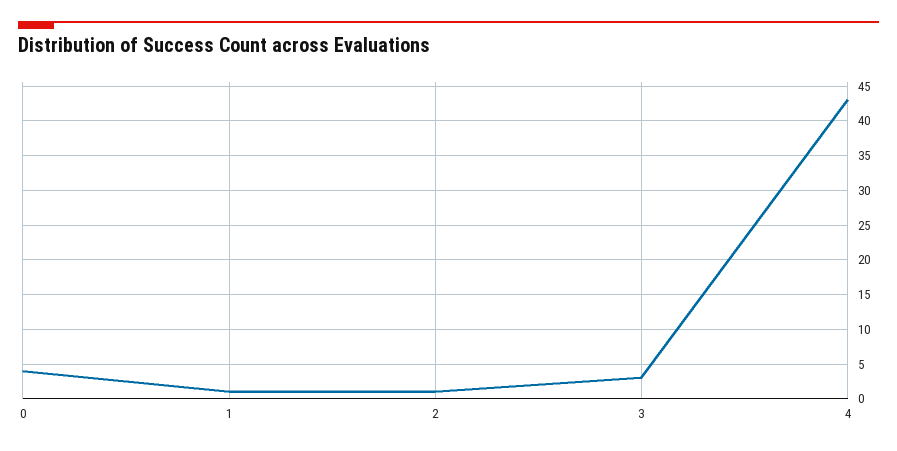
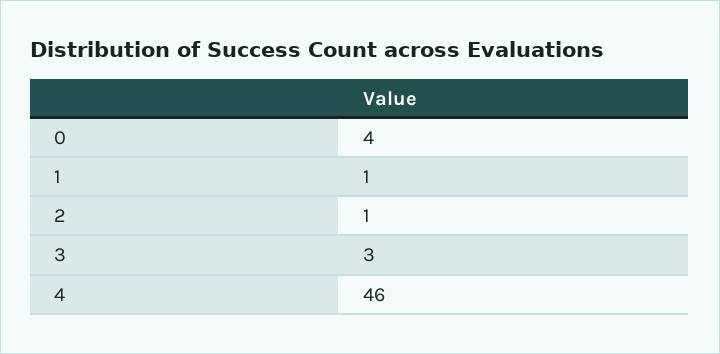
  {
    "0": 4,
    "1": 1,
    "2": 1,
    "3": 3,
-   "4": 43
+   "4": 46
  }

